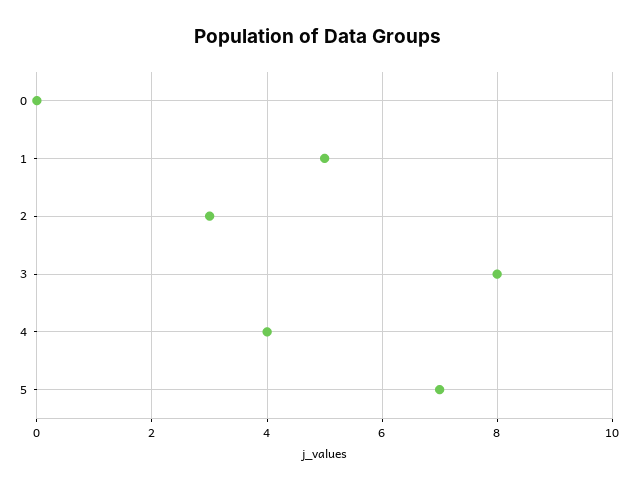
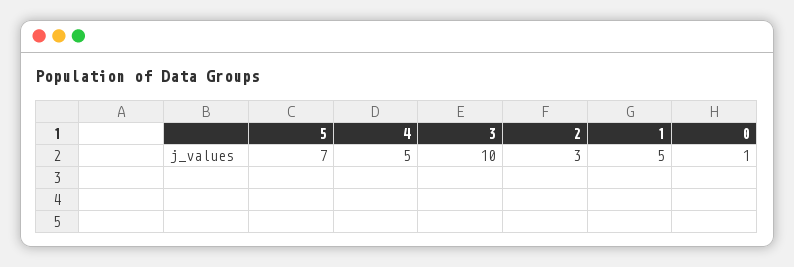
  {
-   "0": 0,
+   "0": 1,
    "1": 5,
    "2": 3,
-   "3": 8,
+   "3": 10,
-   "4": 4,
+   "4": 5,
    "5": 7
  }

